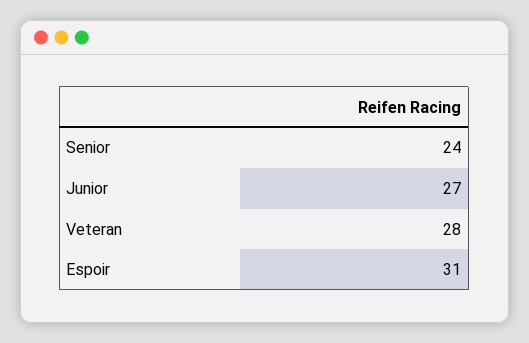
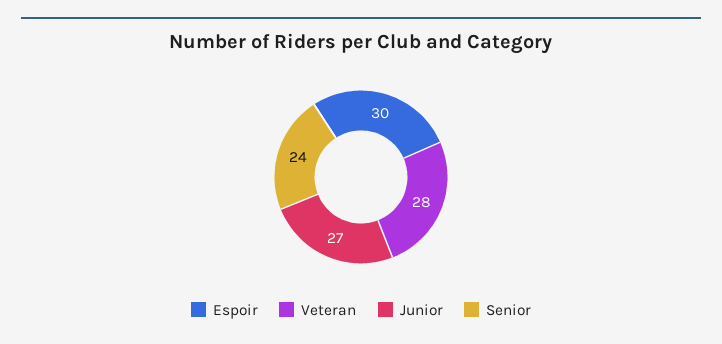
  {
    "Senior": 24,
    "Junior": 27,
    "Veteran": 28,
-   "Espoir": 31
+   "Espoir": 30
  }

